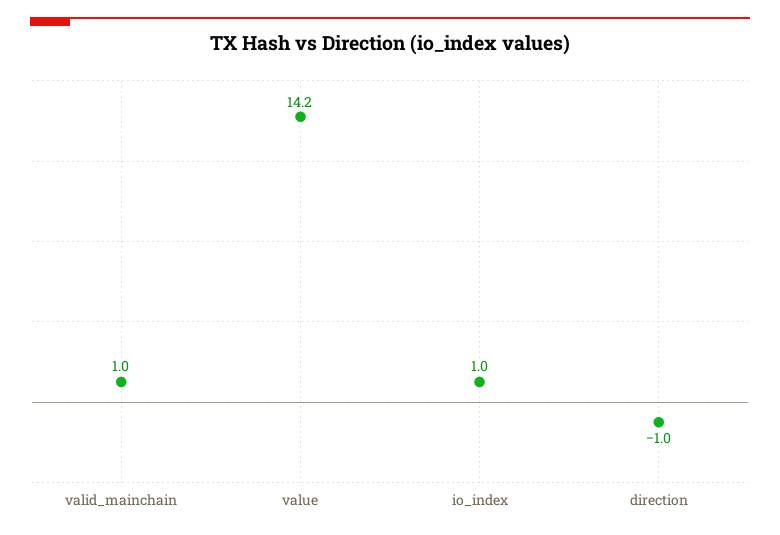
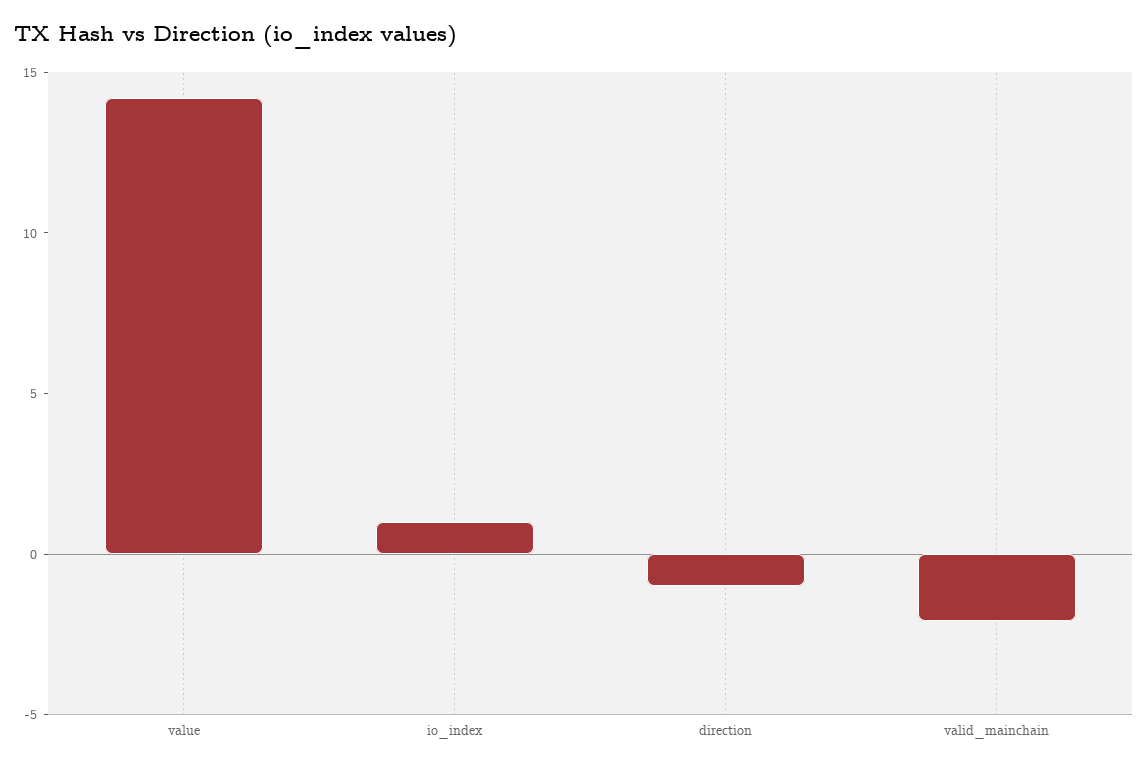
  {
-   "valid_mainchain": 1,
+   "valid_mainchain": -2,
    "value": 14.2,
    "io_index": 1,
    "direction": -1
  }

